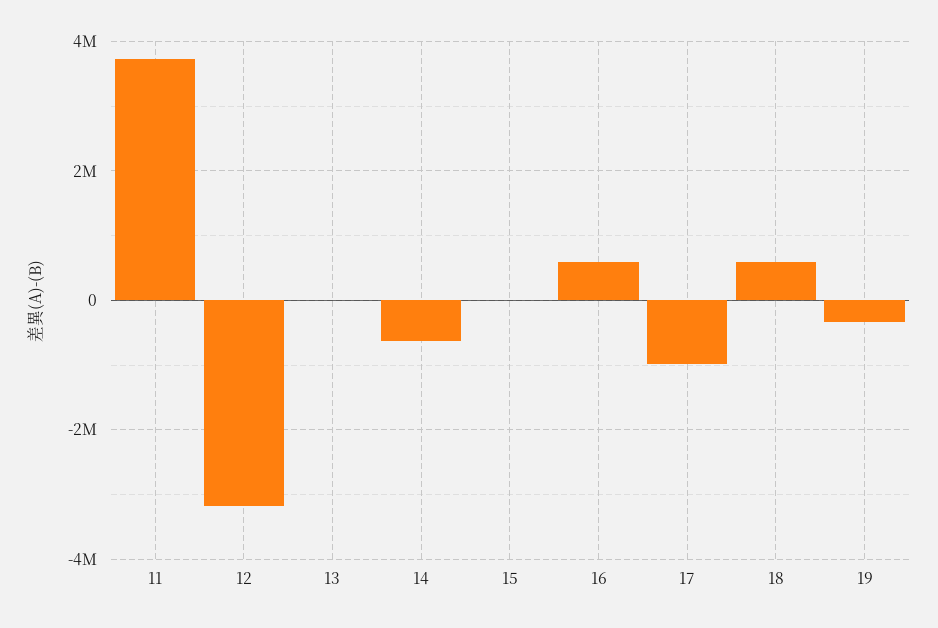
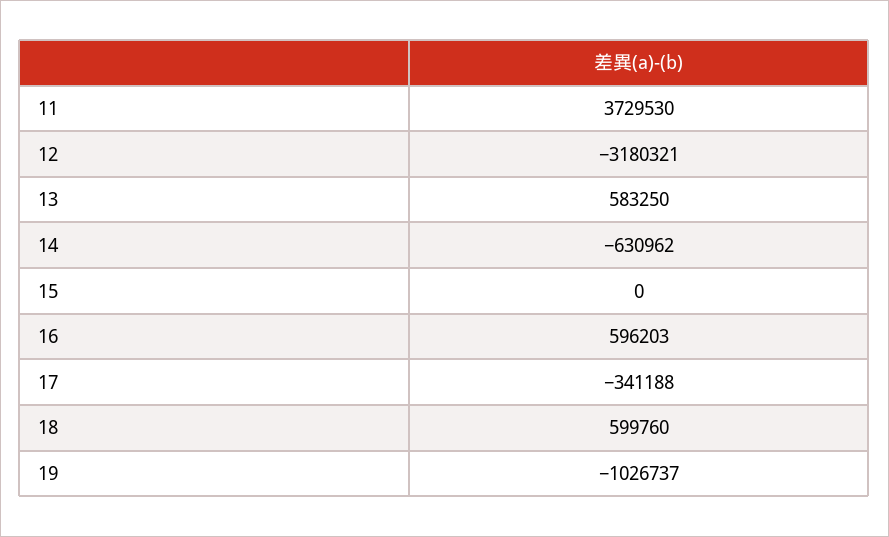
  {
    "11": 3729530,
    "12": -3180321,
-   "13": 0,
+   "13": 583250,
    "14": -630962,
    "15": 0,
    "16": 596203,
-   "17": -1000000,
+   "17": -341188,
    "18": 599760,
-   "19": -400000
+   "19": -1026737
  }

